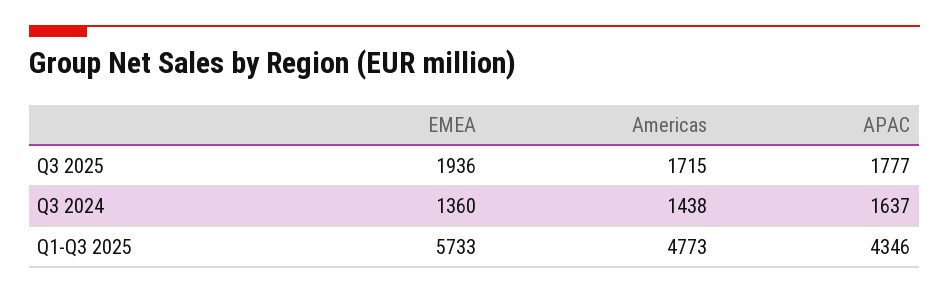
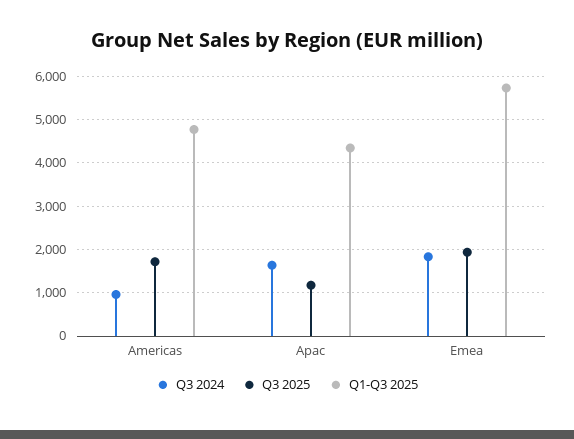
  {
    "Q3 2025": {
      "EMEA": 1936,
      "Americas": 1715,
-     "APAC": 1777
+     "APAC": 1200
    },
    "Q3 2024": {
-     "EMEA": 1360,
+     "EMEA": 1800,
-     "Americas": 1438,
+     "Americas": 1000,
      "APAC": 1637
    },
    "Q1-Q3 2025": {
      "EMEA": 5733,
      "Americas": 4773,
      "APAC": 4346
    }
  }

